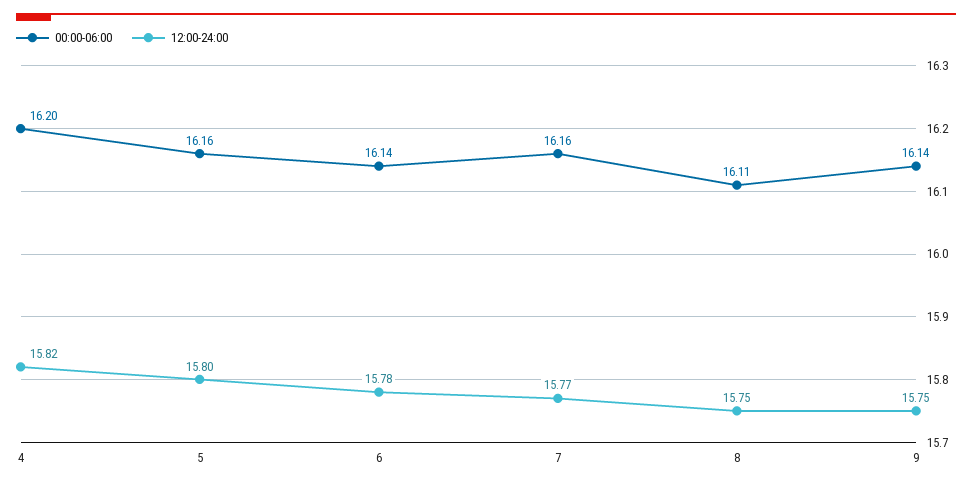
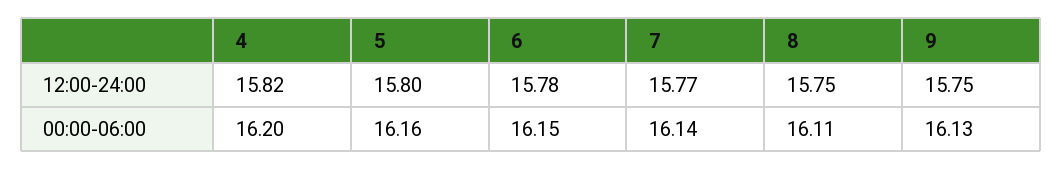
  {
    "00:00-06:00": {
      "4": 16.2,
      "5": 16.16,
-     "6": 16.14,
+     "6": 16.15,
-     "7": 16.16,
+     "7": 16.14,
      "8": 16.11,
-     "9": 16.14
+     "9": 16.13
    },
    "12:00-24:00": {
      "4": 15.82,
      "5": 15.8,
      "6": 15.78,
      "7": 15.77,
      "8": 15.75,
      "9": 15.75
    }
  }

